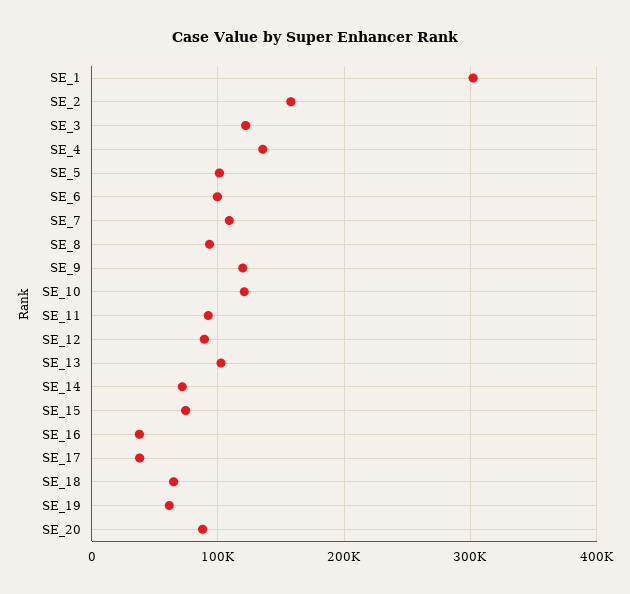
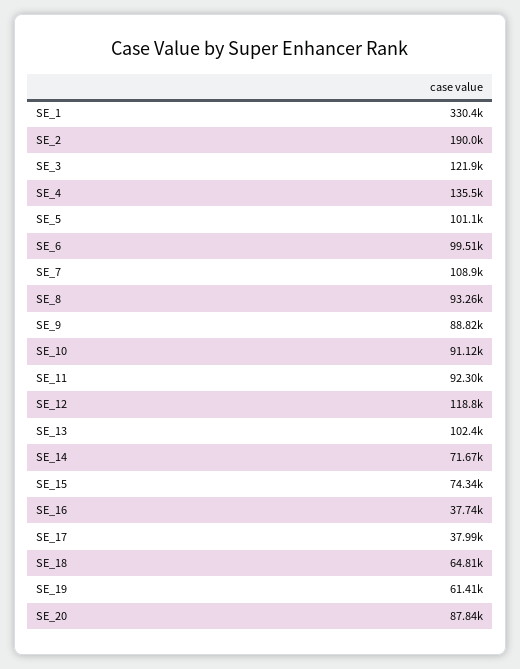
  {
-   "SE_1": 300000,
+   "SE_1": 330400,
-   "SE_2": 160000,
+   "SE_2": 190000,
    "SE_3": 121900,
    "SE_4": 135500,
    "SE_5": 101100,
    "SE_6": 99510,
    "SE_7": 108900,
    "SE_8": 93260,
-   "SE_9": 120000,
+   "SE_9": 88820,
-   "SE_10": 120000,
+   "SE_10": 91120,
    "SE_11": 92300,
-   "SE_12": 90000,
+   "SE_12": 118800,
    "SE_13": 102400,
    "SE_14": 71670,
    "SE_15": 74340,
    "SE_16": 37740,
    "SE_17": 37990,
    "SE_18": 64810,
    "SE_19": 61410,
    "SE_20": 87840
  }

